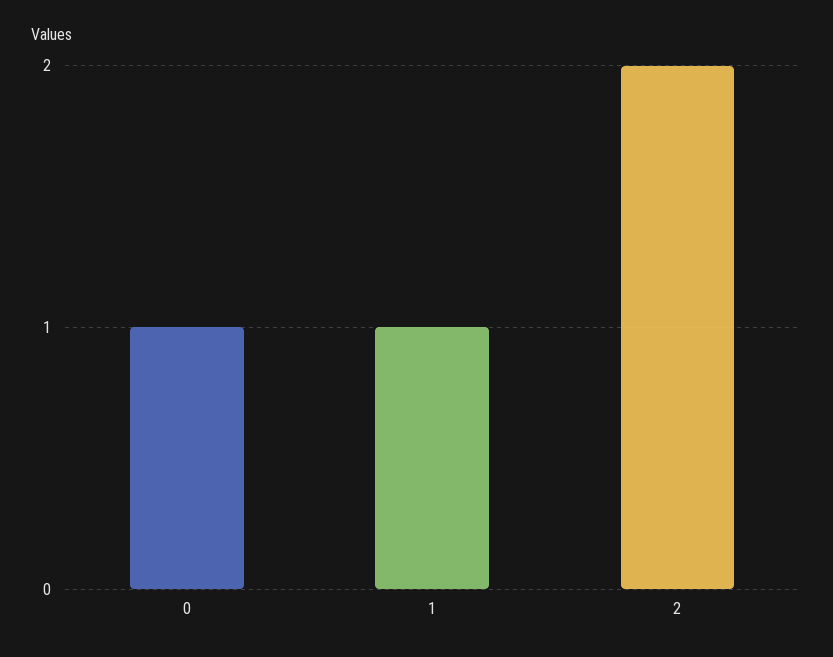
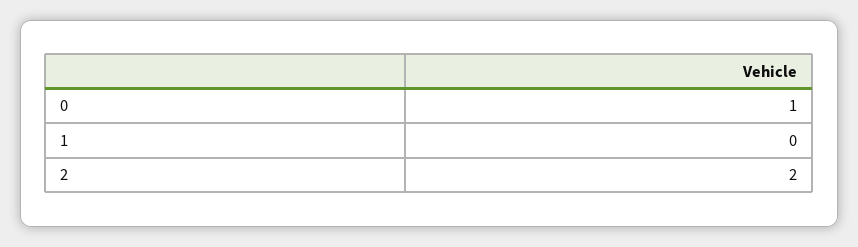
  {
    "0": 1,
-   "1": 1,
+   "1": 0,
    "2": 2
  }

